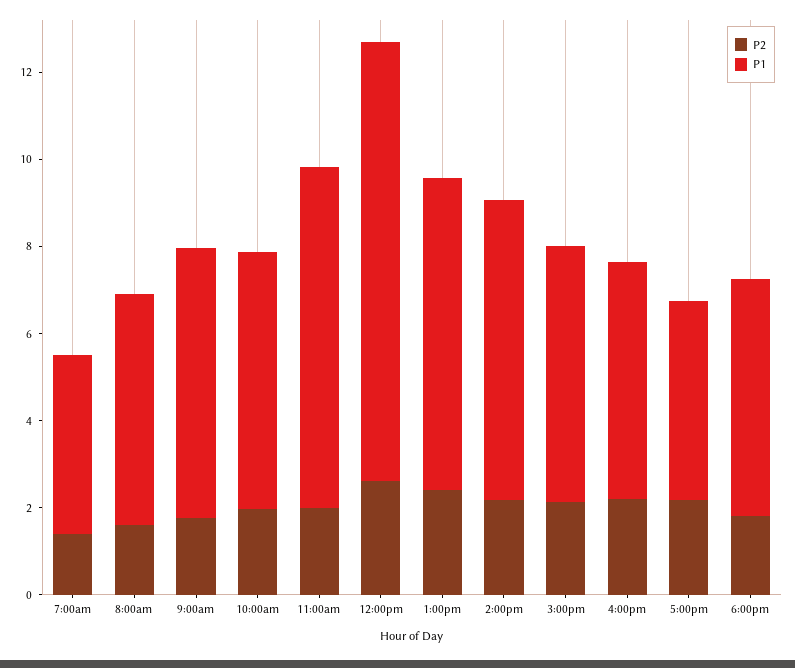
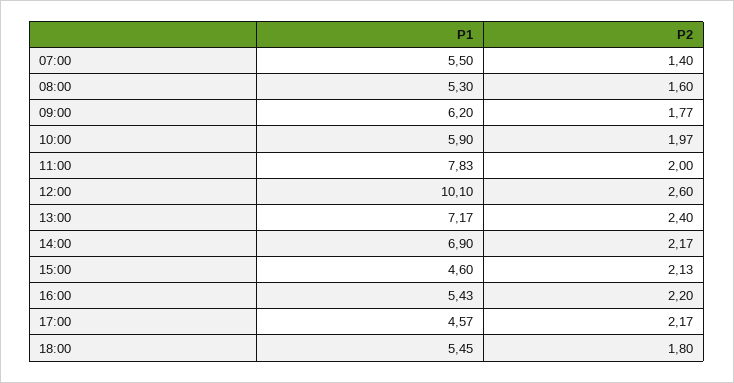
  {
    "P2": {
      "7:00am": 1.4,
      "8:00am": 1.6,
      "9:00am": 1.77,
      "10:00am": 1.97,
      "11:00am": 2,
      "12:00pm": 2.6,
      "1:00pm": 2.4,
      "2:00pm": 2.17,
      "3:00pm": 2.13,
      "4:00pm": 2.2,
      "5:00pm": 2.17,
      "6:00pm": 1.8
    },
    "P1": {
-     "7:00am": 4,
+     "7:00am": 5.5,
      "8:00am": 5.3,
      "9:00am": 6.2,
      "10:00am": 5.9,
      "11:00am": 7.83,
      "12:00pm": 10.1,
      "1:00pm": 7.17,
      "2:00pm": 6.9,
-     "3:00pm": 6,
+     "3:00pm": 4.6,
      "4:00pm": 5.43,
      "5:00pm": 4.57,
      "6:00pm": 5.45
    }
  }

